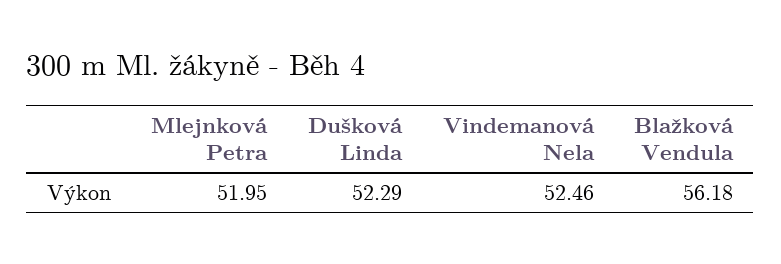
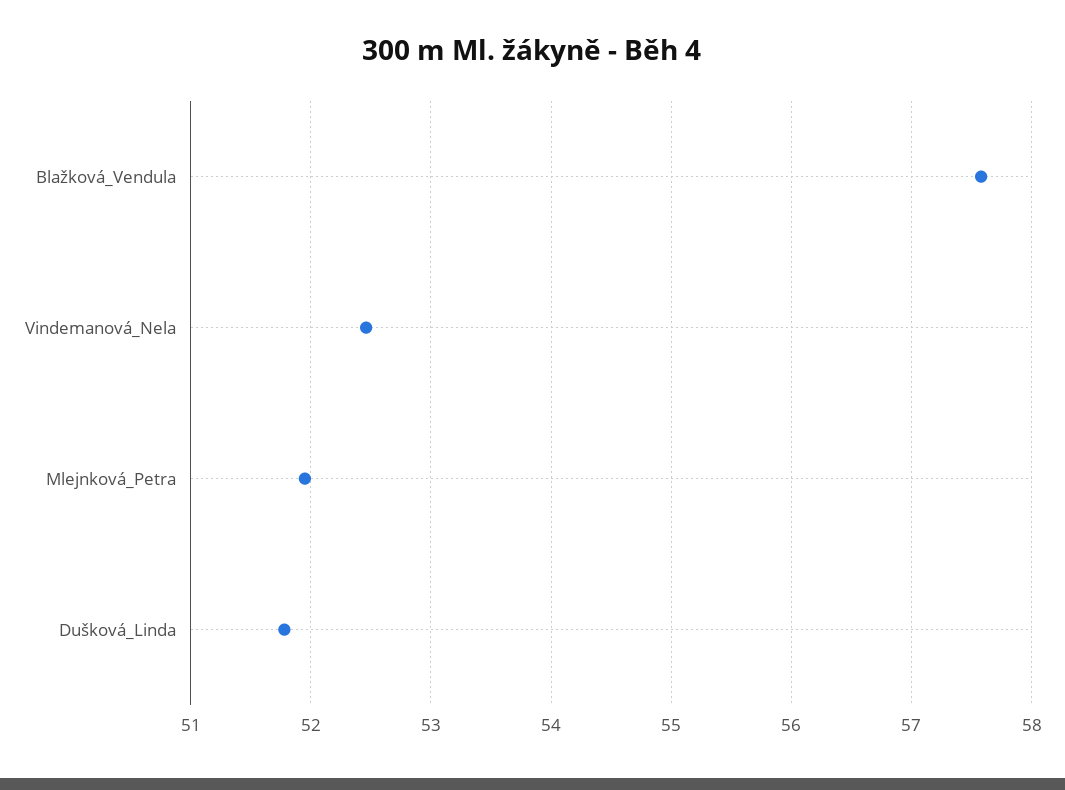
  {
    "Mlejnková Petra": 51.95,
-   "Dušková Linda": 52.29,
+   "Dušková Linda": 51.8,
    "Vindemanová Nela": 52.46,
-   "Blažková Vendula": 56.18
+   "Blažková Vendula": 57.6
  }

